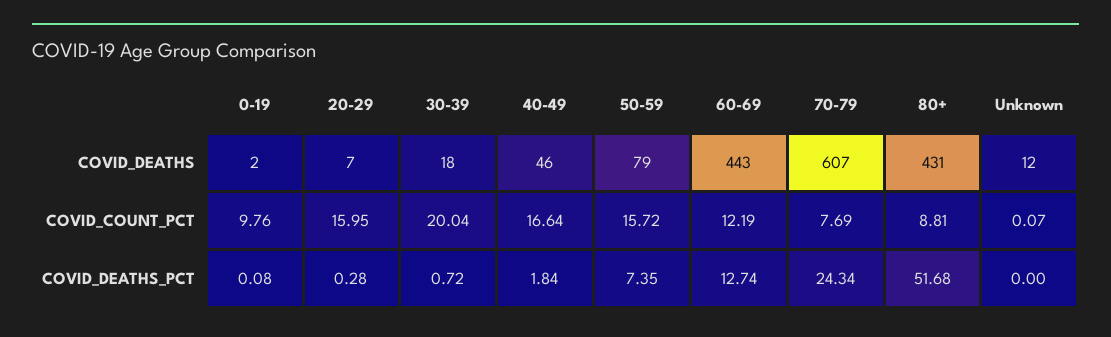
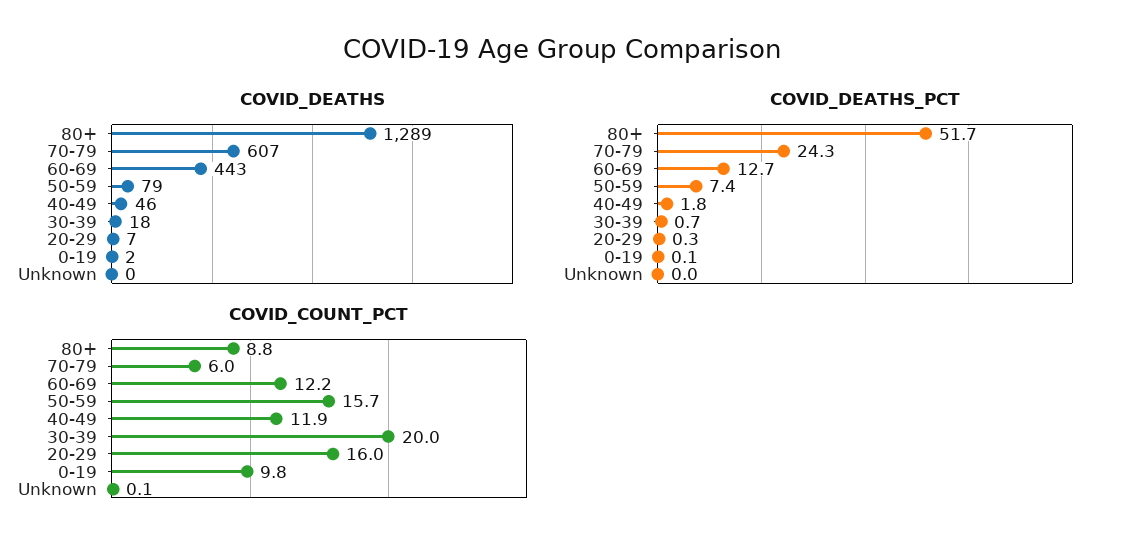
  {
    "COVID_DEATHS": {
      "0-19": 2,
      "20-29": 7,
      "30-39": 18,
      "40-49": 46,
      "50-59": 79,
      "60-69": 443,
      "70-79": 607,
-     "80+": 431,
+     "80+": 1289,
-     "Unknown": 12
+     "Unknown": 0
    },
    "COVID_COUNT_PCT": {
      "0-19": 9.76,
      "20-29": 15.95,
      "30-39": 20.04,
-     "40-49": 16.64,
+     "40-49": 11.9,
      "50-59": 15.72,
      "60-69": 12.19,
-     "70-79": 7.69,
+     "70-79": 6,
      "80+": 8.81,
      "Unknown": 0.07
    },
    "COVID_DEATHS_PCT": {
      "0-19": 0.08,
      "20-29": 0.28,
      "30-39": 0.72,
      "40-49": 1.84,
      "50-59": 7.35,
      "60-69": 12.74,
      "70-79": 24.34,
      "80+": 51.68,
      "Unknown": 0
    }
  }

